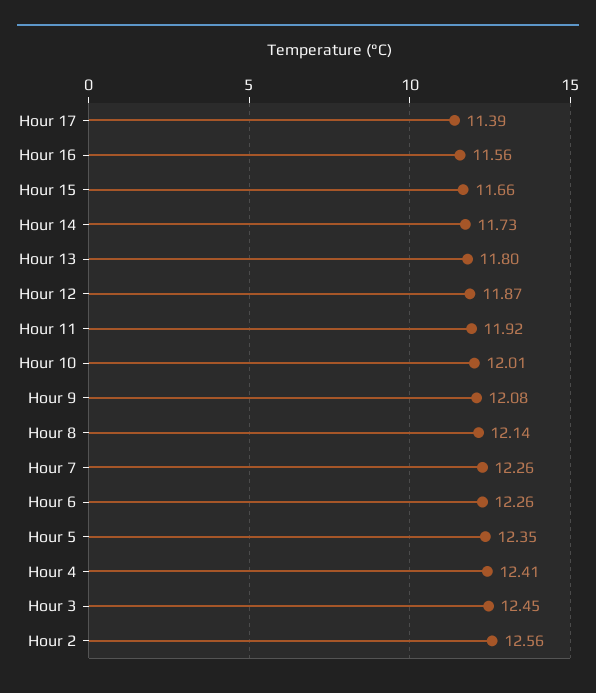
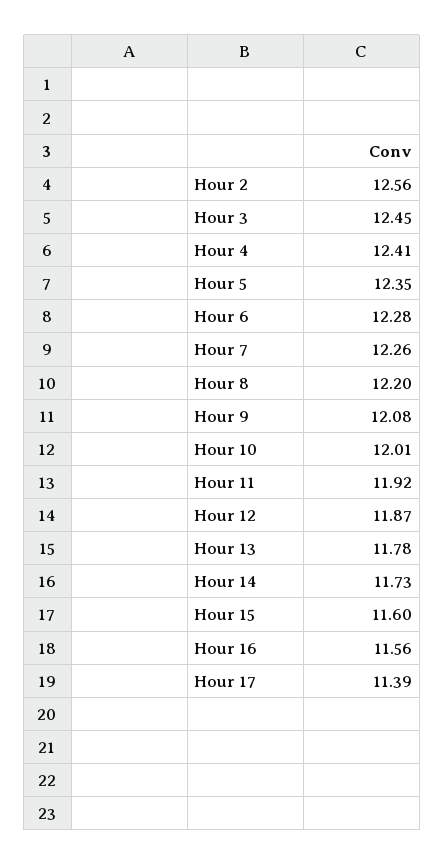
  {
    "Hour 17": 11.39,
    "Hour 16": 11.56,
-   "Hour 15": 11.66,
+   "Hour 15": 11.6,
    "Hour 14": 11.73,
-   "Hour 13": 11.8,
+   "Hour 13": 11.78,
    "Hour 12": 11.87,
    "Hour 11": 11.92,
    "Hour 10": 12.01,
    "Hour 9": 12.08,
-   "Hour 8": 12.14,
+   "Hour 8": 12.2,
    "Hour 7": 12.26,
-   "Hour 6": 12.26,
+   "Hour 6": 12.28,
    "Hour 5": 12.35,
    "Hour 4": 12.41,
    "Hour 3": 12.45,
    "Hour 2": 12.56
  }

